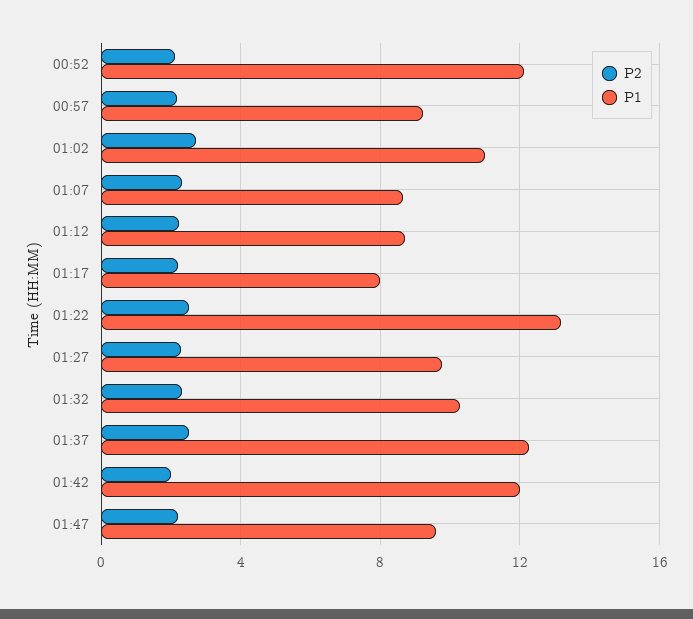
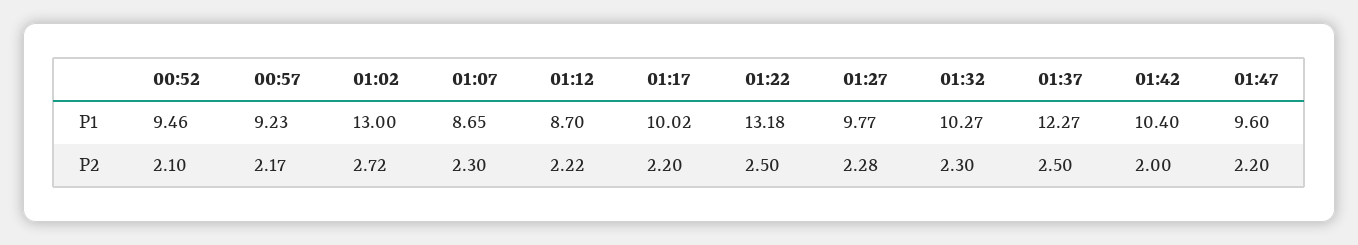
  {
    "P2": {
      "00:52": 2.1,
      "00:57": 2.17,
      "01:02": 2.72,
      "01:07": 2.3,
      "01:12": 2.22,
      "01:17": 2.2,
      "01:22": 2.5,
      "01:27": 2.28,
      "01:32": 2.3,
      "01:37": 2.5,
      "01:42": 2,
      "01:47": 2.2
    },
    "P1": {
-     "00:52": 12,
+     "00:52": 9.46,
      "00:57": 9.23,
-     "01:02": 11,
+     "01:02": 13,
      "01:07": 8.65,
      "01:12": 8.7,
-     "01:17": 8,
+     "01:17": 10.02,
      "01:22": 13.18,
      "01:27": 9.77,
      "01:32": 10.27,
      "01:37": 12.27,
-     "01:42": 12,
+     "01:42": 10.4,
      "01:47": 9.6
    }
  }

